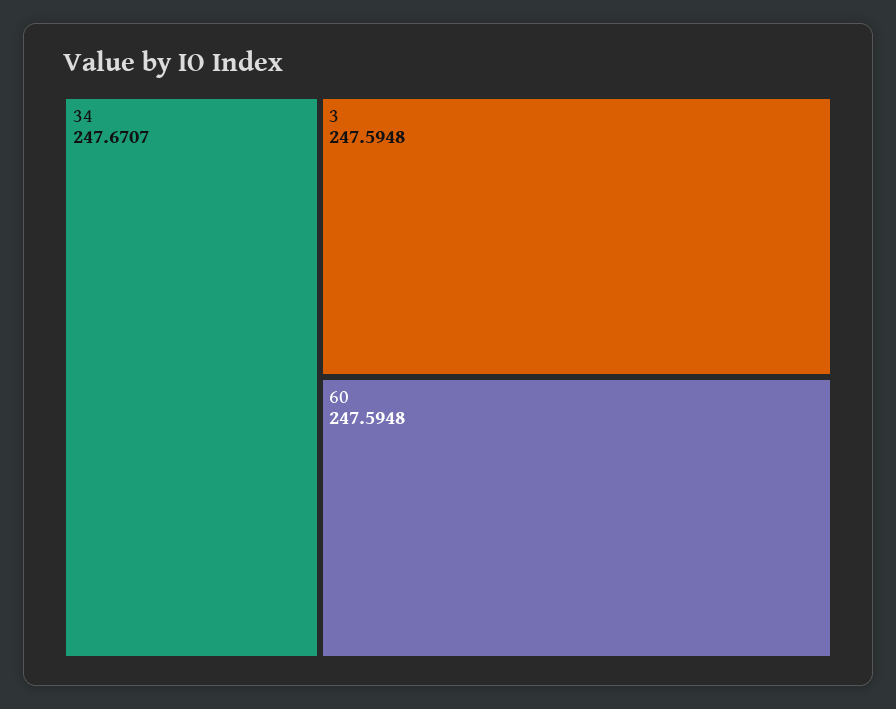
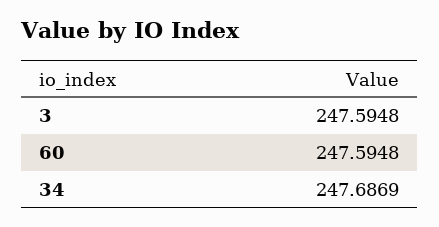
  {
-   "34": 247.6707,
+   "34": 247.6869,
    "3": 247.5948,
    "60": 247.5948
  }

